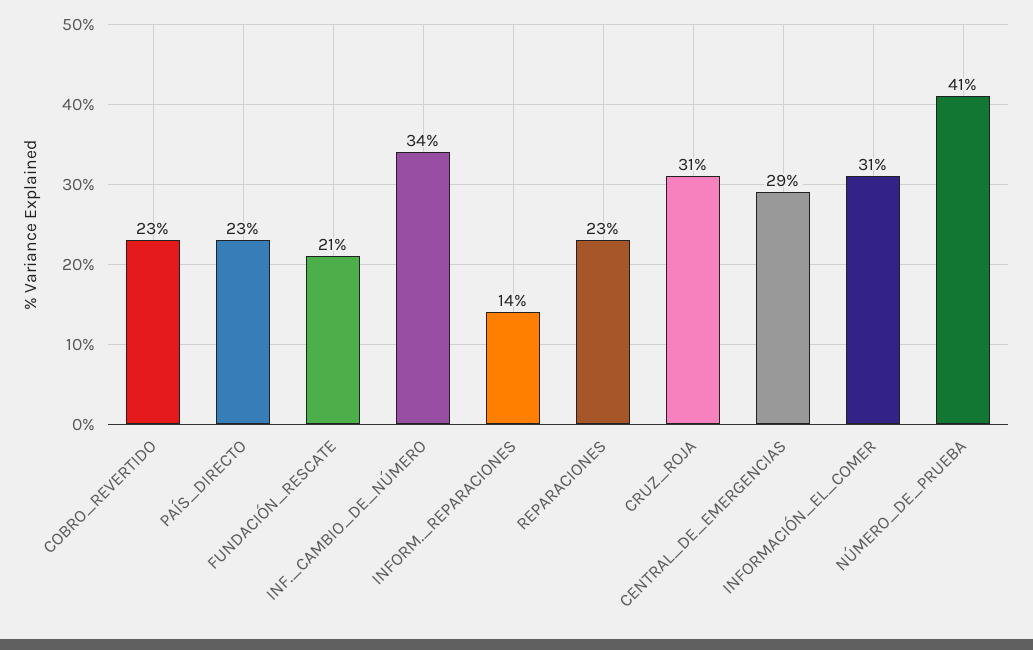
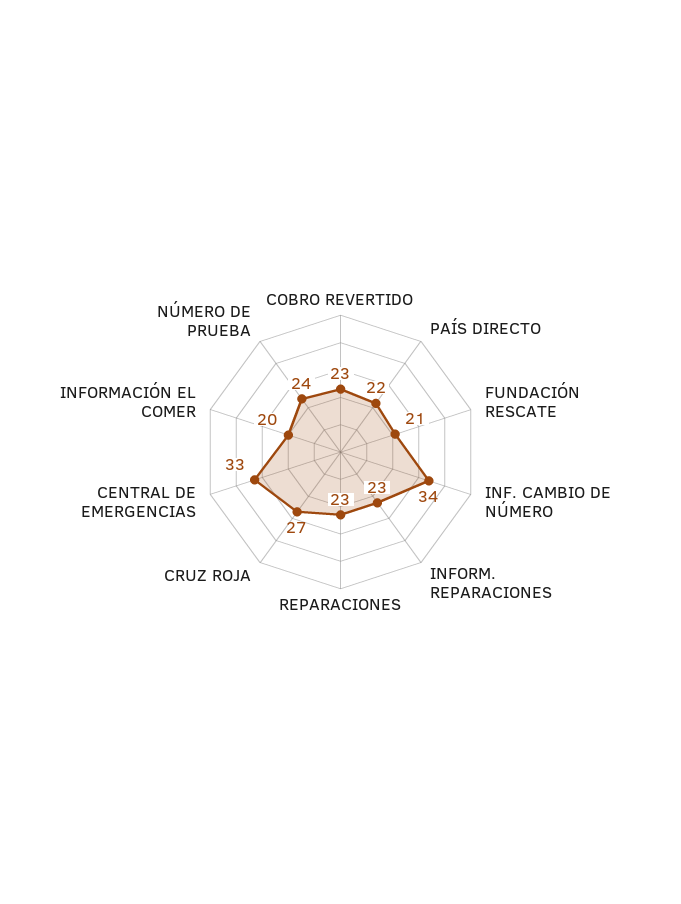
  {
    "COBRO_REVERTIDO": 23,
-   "PAÍS_DIRECTO": 23,
+   "PAÍS_DIRECTO": 22,
    "FUNDACIÓN_RESCATE": 21,
    "INF._CAMBIO_DE_NÚMERO": 34,
-   "INFORM._REPARACIONES": 14,
+   "INFORM._REPARACIONES": 23,
    "REPARACIONES": 23,
-   "CRUZ_ROJA": 31,
+   "CRUZ_ROJA": 27,
-   "CENTRAL_DE_EMERGENCIAS": 29,
+   "CENTRAL_DE_EMERGENCIAS": 33,
-   "INFORMACIÓN_EL_COMER": 31,
+   "INFORMACIÓN_EL_COMER": 20,
-   "NÚMERO_DE_PRUEBA": 41
+   "NÚMERO_DE_PRUEBA": 24
  }

